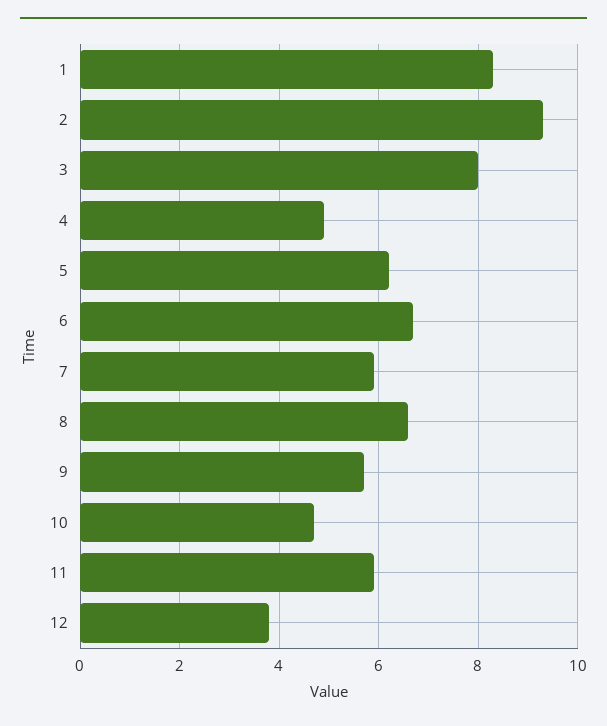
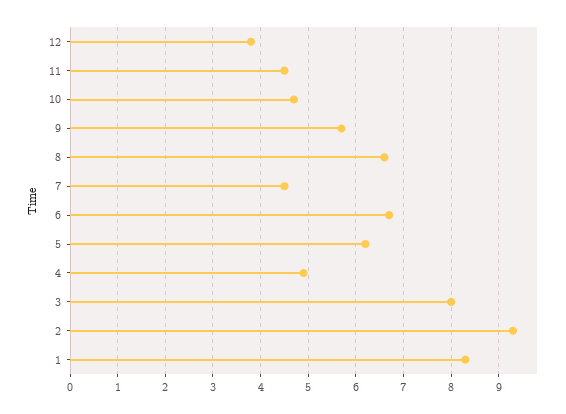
  {
    "1": 8.5,
    "2": 9.5,
    "3": 8,
    "4": 5,
    "5": 6,
    "6": 6.5,
-   "7": 6,
+   "7": 4.5,
    "8": 6.5,
    "9": 5.5,
    "10": 4.5,
-   "11": 6,
+   "11": 4.5,
    "12": 4
  }

